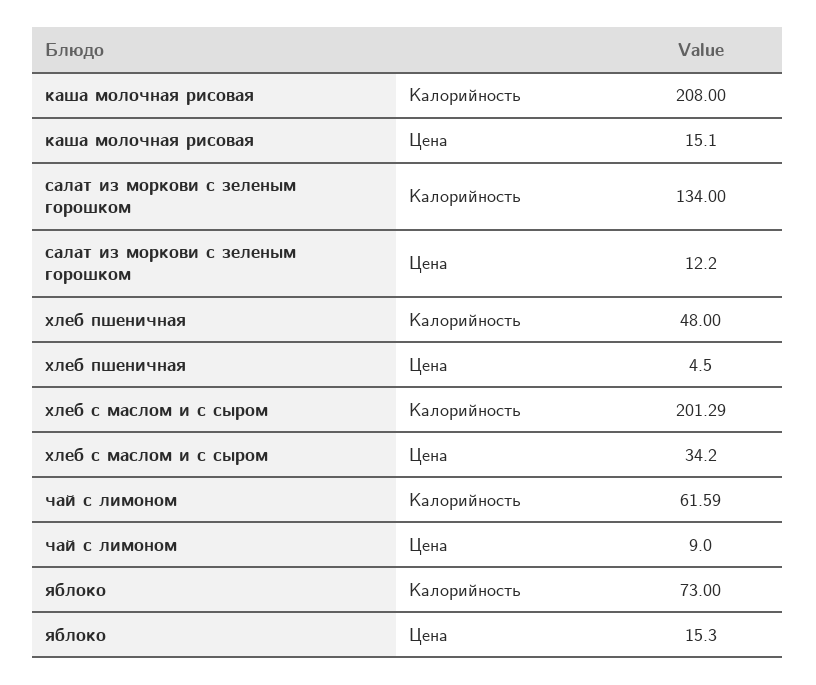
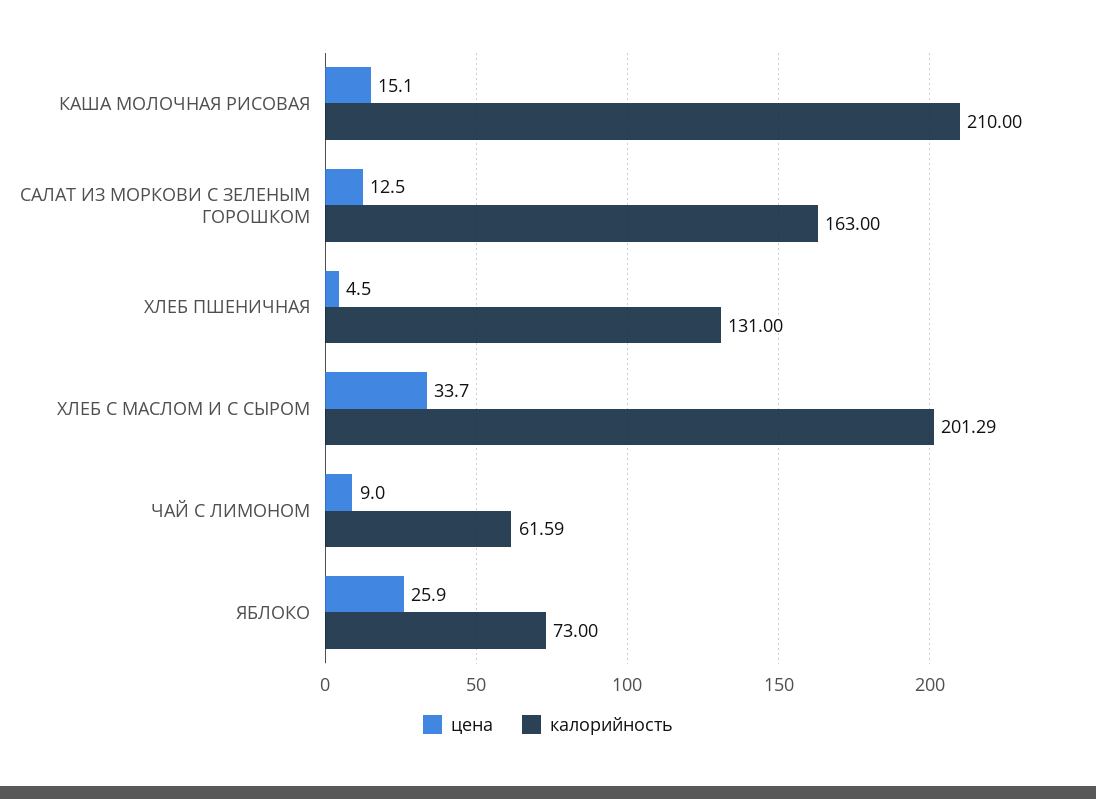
  {
    "Калорийность": {
-     "каша молочная рисовая": 208,
+     "каша молочная рисовая": 210,
-     "салат из моркови с зеленым горошком": 134,
+     "салат из моркови с зеленым горошком": 163,
-     "хлеб пшеничная": 48,
+     "хлеб пшеничная": 131,
      "хлеб с маслом и с сыром": 201.29,
      "чай с лимоном": 61.59,
      "яблоко": 73
    },
    "Цена": {
      "каша молочная рисовая": 15.1,
-     "салат из моркови с зеленым горошком": 12.2,
+     "салат из моркови с зеленым горошком": 12.5,
      "хлеб пшеничная": 4.5,
-     "хлеб с маслом и с сыром": 34.2,
+     "хлеб с маслом и с сыром": 33.7,
      "чай с лимоном": 9,
-     "яблоко": 15.3
+     "яблоко": 25.9
    }
  }

